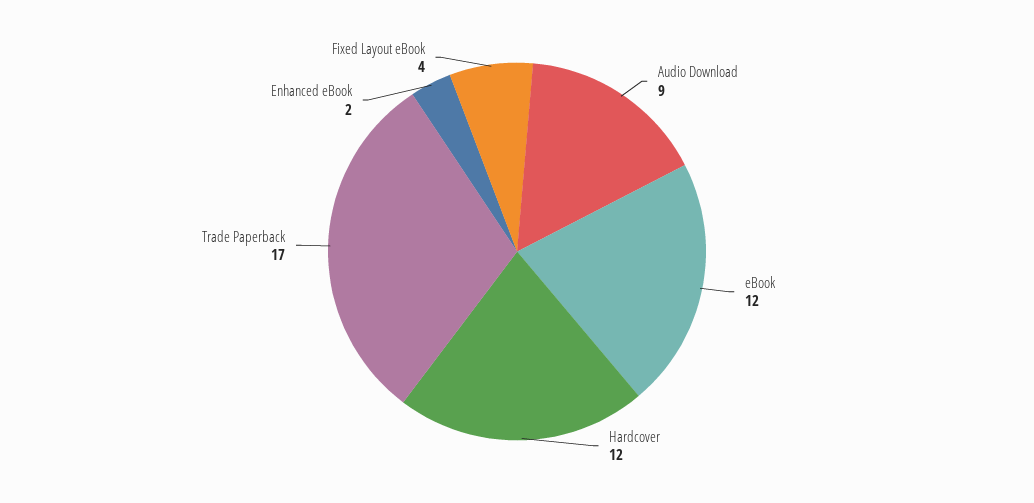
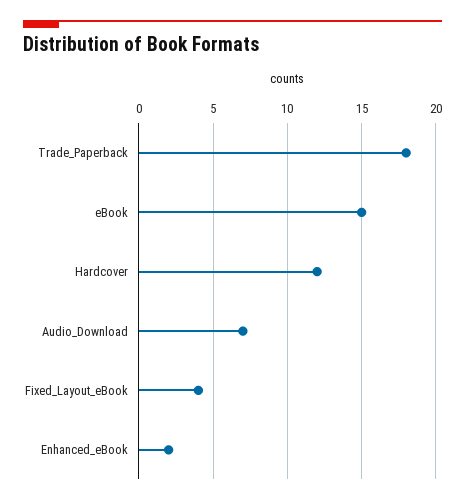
  {
-   "Audio Download": 9,
+   "Audio Download": 7,
-   "eBook": 12,
+   "eBook": 15,
    "Hardcover": 12,
-   "Trade Paperback": 17,
+   "Trade Paperback": 18,
    "Enhanced eBook": 2,
    "Fixed Layout eBook": 4
  }

